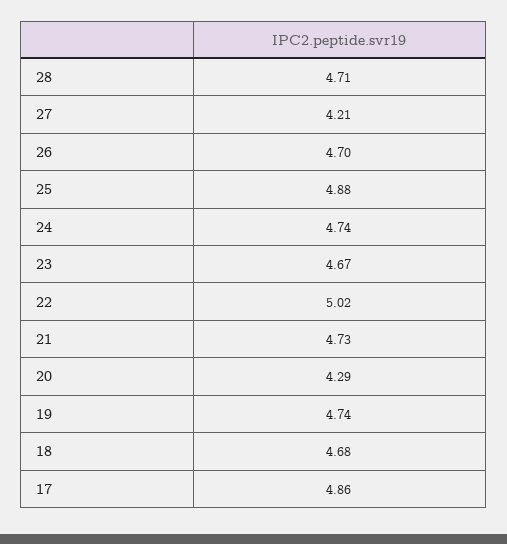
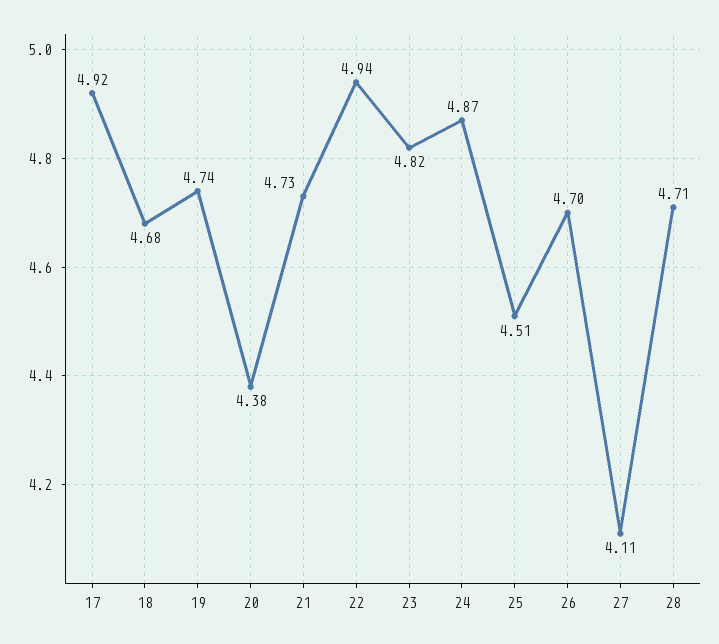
  {
    "28": 4.71,
-   "27": 4.21,
+   "27": 4.11,
    "26": 4.7,
-   "25": 4.88,
+   "25": 4.51,
-   "24": 4.74,
+   "24": 4.87,
-   "23": 4.67,
+   "23": 4.82,
-   "22": 5.02,
+   "22": 4.94,
    "21": 4.73,
-   "20": 4.29,
+   "20": 4.38,
    "19": 4.74,
    "18": 4.68,
-   "17": 4.86
+   "17": 4.92
  }

